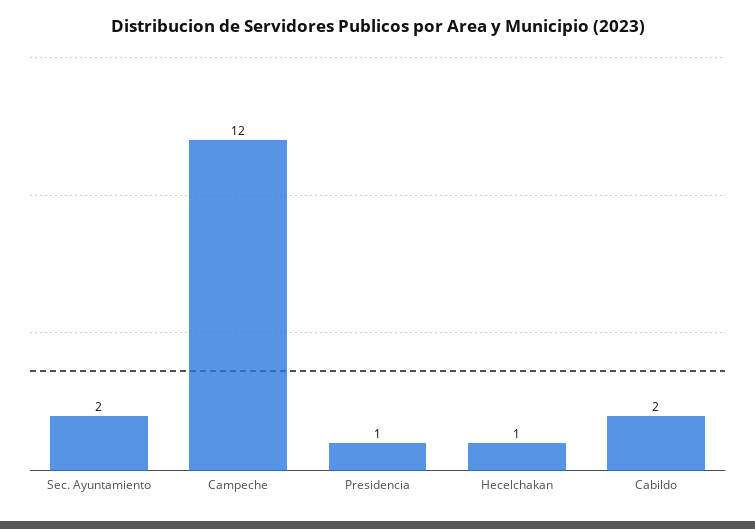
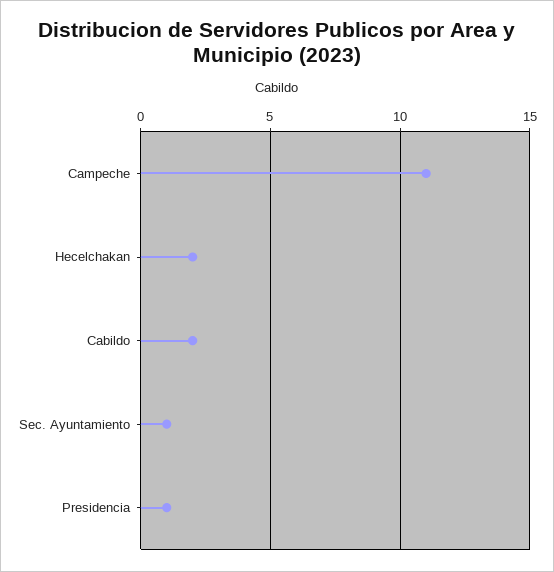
  {
-   "Sec. Ayuntamiento": 2,
+   "Sec. Ayuntamiento": 1,
-   "Campeche": 12,
+   "Campeche": 11,
    "Presidencia": 1,
-   "Hecelchakan": 1,
+   "Hecelchakan": 2,
    "Cabildo": 2
  }

